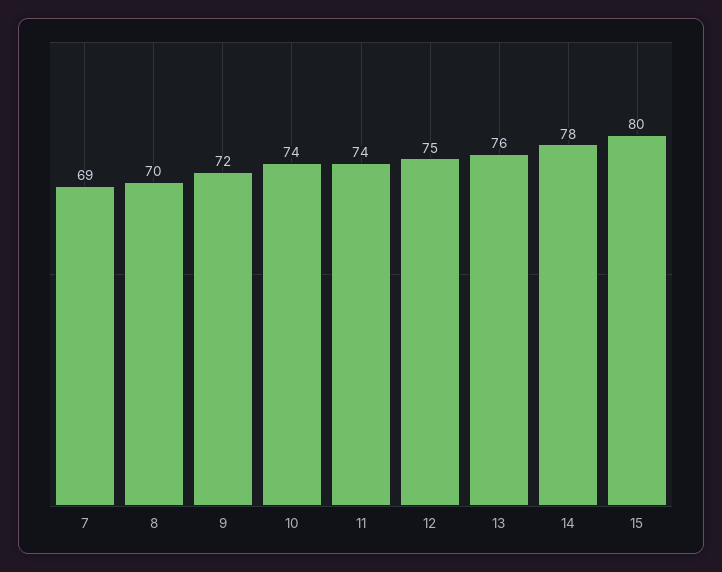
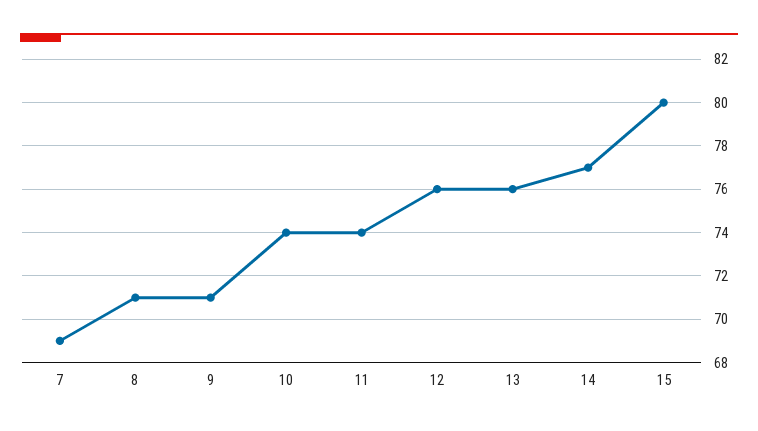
  {
    "7": 69,
-   "8": 70,
+   "8": 71,
-   "9": 72,
+   "9": 71,
    "10": 74,
    "11": 74,
-   "12": 75,
+   "12": 76,
    "13": 76,
-   "14": 78,
+   "14": 77,
    "15": 80
  }

